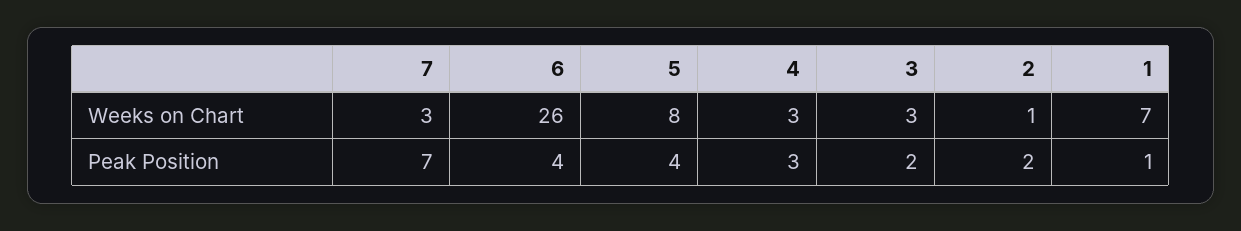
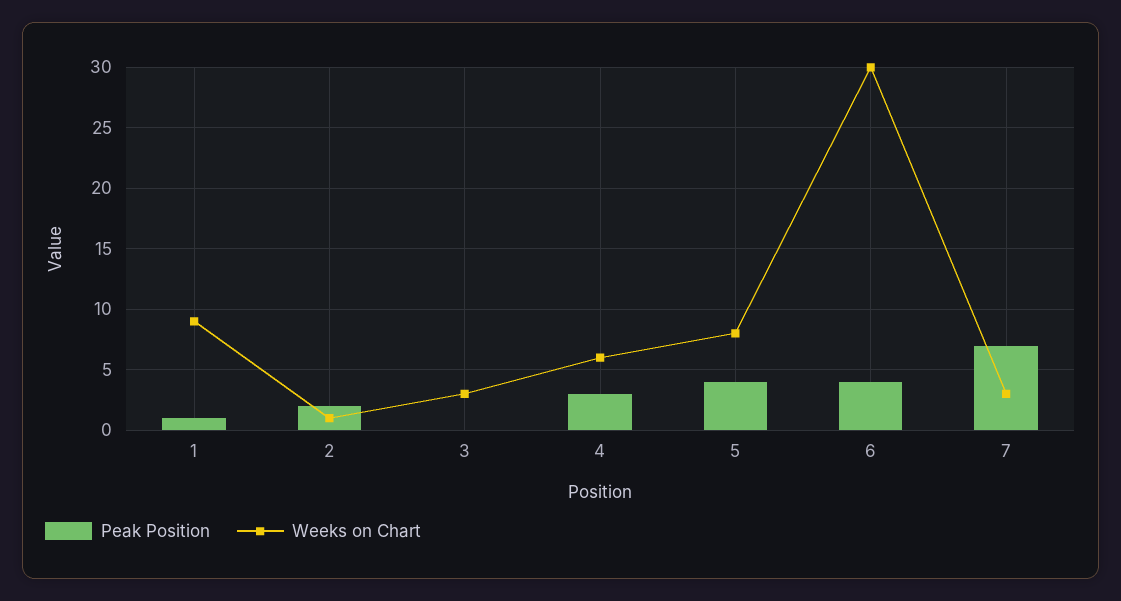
  {
    "Weeks on Chart": {
      "7": 3,
-     "6": 26,
+     "6": 30,
      "5": 8,
-     "4": 3,
+     "4": 6,
      "3": 3,
      "2": 1,
-     "1": 7
+     "1": 9
    },
    "Peak Position": {
      "7": 7,
      "6": 4,
      "5": 4,
      "4": 3,
-     "3": 2,
+     "3": 0,
      "2": 2,
      "1": 1
    }
  }

